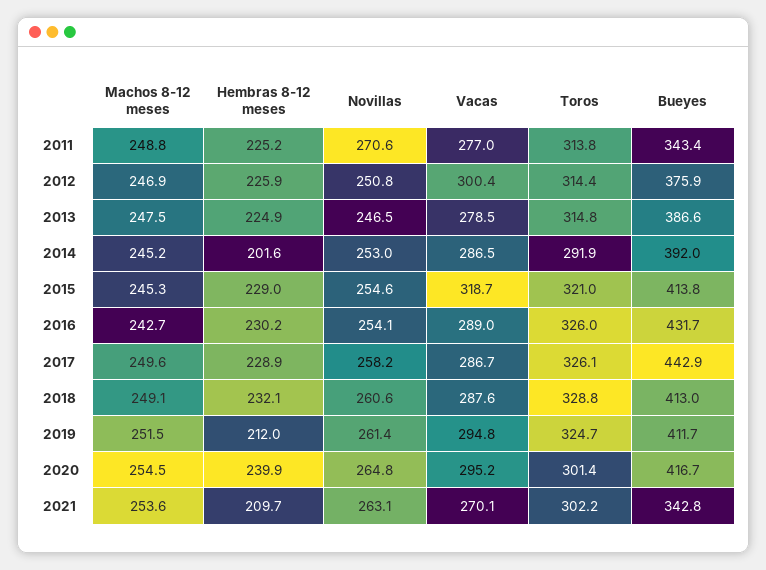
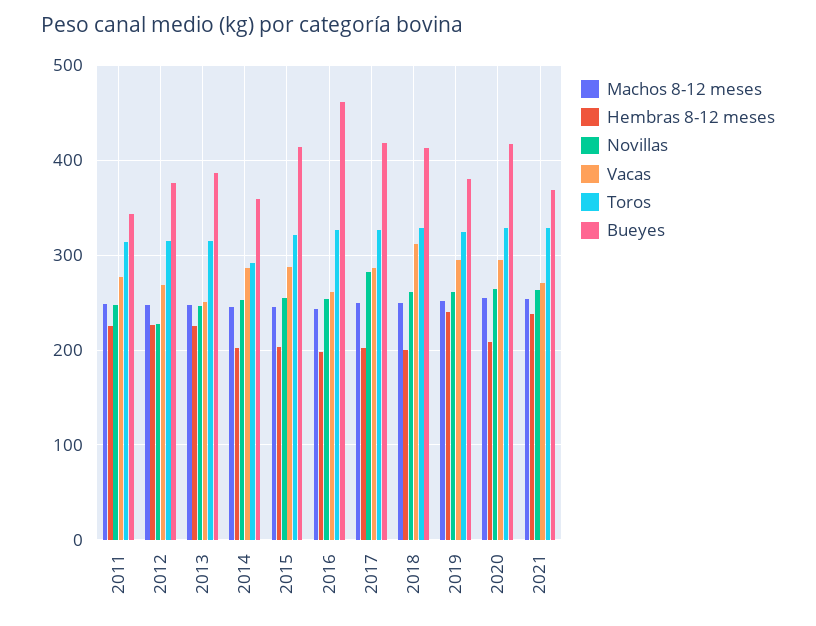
  {
    "Machos 8-12 meses": {
      "2011": 248.8,
      "2012": 246.9,
      "2013": 247.5,
      "2014": 245.2,
      "2015": 245.3,
      "2016": 242.7,
      "2017": 249.6,
      "2018": 249.1,
      "2019": 251.5,
      "2020": 254.5,
      "2021": 253.6
    },
    "Hembras 8-12 meses": {
      "2011": 225.2,
      "2012": 225.9,
      "2013": 224.9,
      "2014": 201.6,
-     "2015": 229,
+     "2015": 200,
-     "2016": 230.2,
+     "2016": 200,
-     "2017": 228.9,
+     "2017": 200,
-     "2018": 232.1,
+     "2018": 200,
-     "2019": 212,
+     "2019": 240,
-     "2020": 239.9,
+     "2020": 210,
-     "2021": 209.7
+     "2021": 240
    },
    "Novillas": {
-     "2011": 270.6,
+     "2011": 250,
-     "2012": 250.8,
+     "2012": 230,
      "2013": 246.5,
      "2014": 253,
      "2015": 254.6,
      "2016": 254.1,
-     "2017": 258.2,
+     "2017": 280,
      "2018": 260.6,
      "2019": 261.4,
      "2020": 264.8,
      "2021": 263.1
    },
    "Vacas": {
      "2011": 277,
-     "2012": 300.4,
+     "2012": 270,
-     "2013": 278.5,
+     "2013": 250,
      "2014": 286.5,
-     "2015": 318.7,
+     "2015": 290,
-     "2016": 289,
+     "2016": 260,
      "2017": 286.7,
-     "2018": 287.6,
+     "2018": 310,
      "2019": 294.8,
      "2020": 295.2,
      "2021": 270.1
    },
    "Toros": {
      "2011": 313.8,
      "2012": 314.4,
      "2013": 314.8,
      "2014": 291.9,
      "2015": 321,
      "2016": 326,
      "2017": 326.1,
      "2018": 328.8,
      "2019": 324.7,
-     "2020": 301.4,
+     "2020": 330,
-     "2021": 302.2
+     "2021": 330
    },
    "Bueyes": {
      "2011": 343.4,
      "2012": 375.9,
      "2013": 386.6,
-     "2014": 392,
+     "2014": 360,
      "2015": 413.8,
-     "2016": 431.7,
+     "2016": 460,
-     "2017": 442.9,
+     "2017": 420,
      "2018": 413,
-     "2019": 411.7,
+     "2019": 380,
      "2020": 416.7,
-     "2021": 342.8
+     "2021": 370
    }
  }

